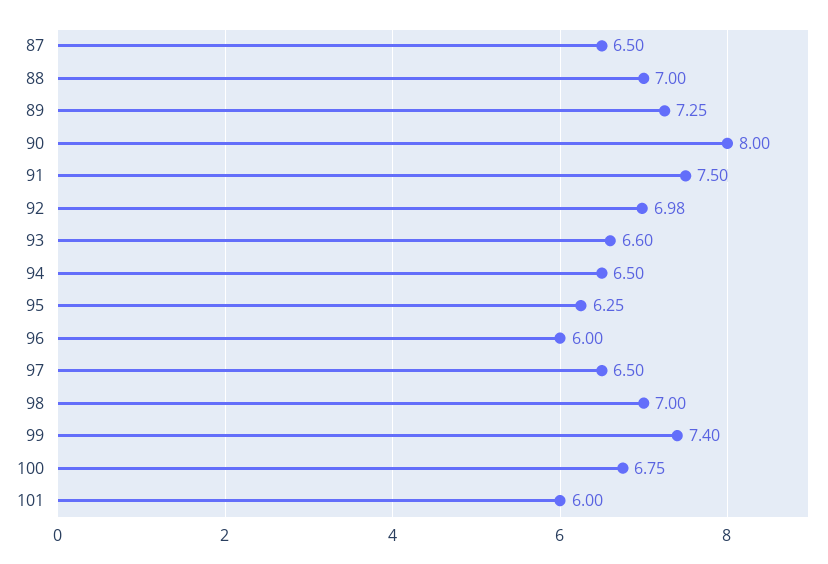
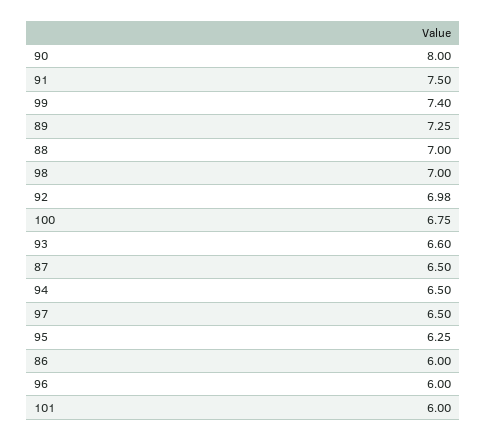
  {
    "87": 6.5,
    "88": 7,
    "89": 7.25,
    "90": 8,
    "91": 7.5,
    "92": 6.98,
    "93": 6.6,
    "94": 6.5,
    "95": 6.25,
    "96": 6,
    "97": 6.5,
    "98": 7,
    "99": 7.4,
    "100": 6.75,
-   "101": 6
+   "101": 6,
+   "86": 6
  }

